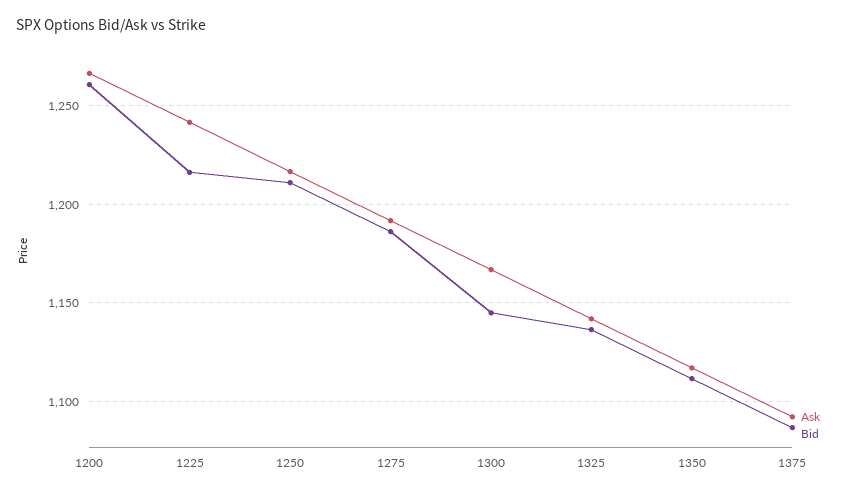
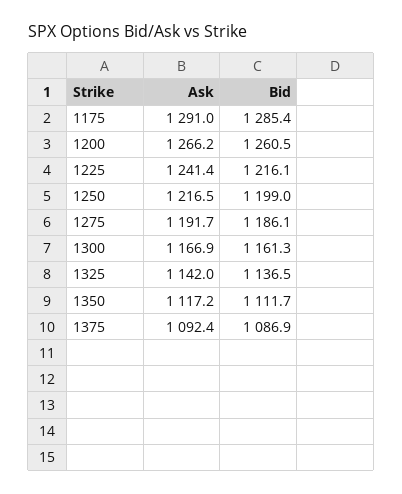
  {
    "Ask": {
      "1200": 1266.2,
      "1225": 1241.4,
      "1250": 1216.5,
      "1275": 1191.7,
      "1300": 1166.9,
      "1325": 1142,
      "1350": 1117.2,
-     "1375": 1092.4
+     "1375": 1092.4,
+     "1175": 1291
    },
    "Bid": {
      "1200": 1260.5,
      "1225": 1216.1,
-     "1250": 1210,
+     "1250": 1199,
      "1275": 1186.1,
-     "1300": 1145,
+     "1300": 1161.3,
      "1325": 1136.5,
      "1350": 1111.7,
-     "1375": 1086.9
+     "1375": 1086.9,
+     "1175": 1285.4
    }
  }

